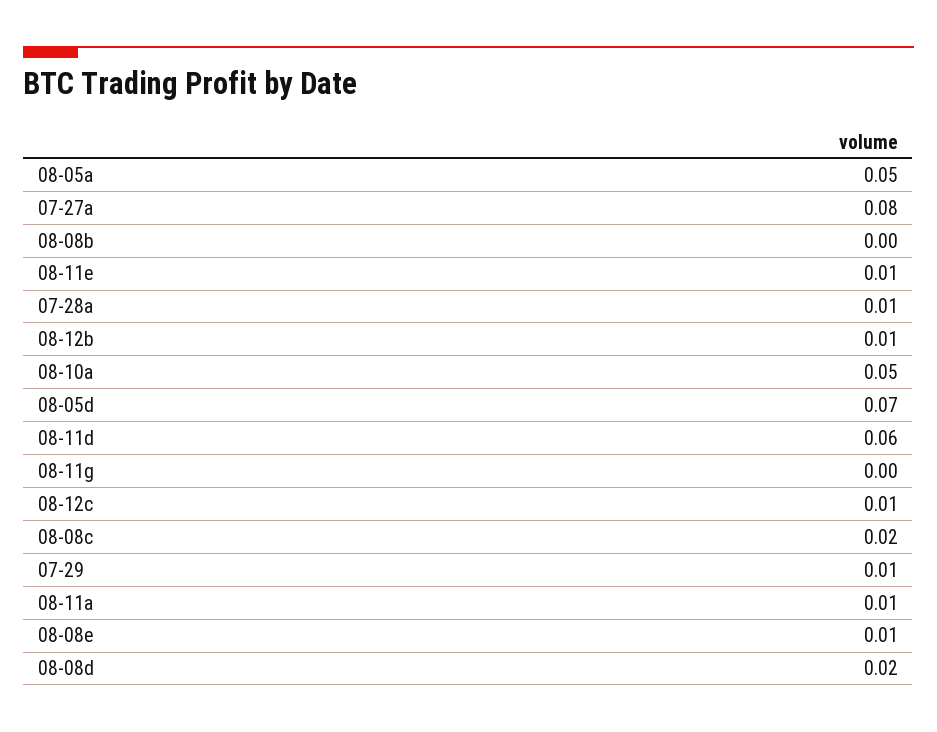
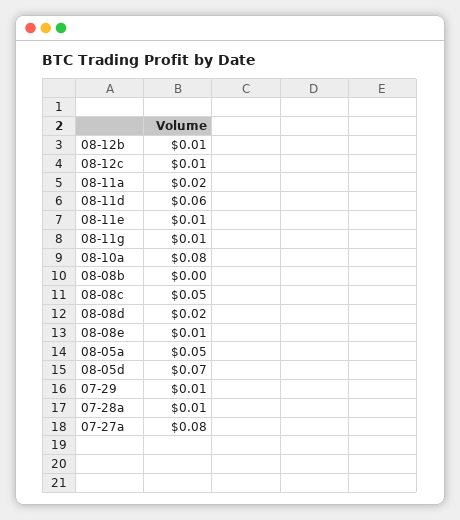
  {
    "08-05a": 0.05,
    "07-27a": 0.08,
    "08-08b": 0,
    "08-11e": 0.01,
    "07-28a": 0.01,
    "08-12b": 0.01,
-   "08-10a": 0.05,
+   "08-10a": 0.08,
    "08-05d": 0.07,
    "08-11d": 0.06,
-   "08-11g": 0,
+   "08-11g": 0.01,
    "08-12c": 0.01,
-   "08-08c": 0.02,
+   "08-08c": 0.05,
    "07-29": 0.01,
-   "08-11a": 0.01,
+   "08-11a": 0.02,
    "08-08e": 0.01,
    "08-08d": 0.02
  }

